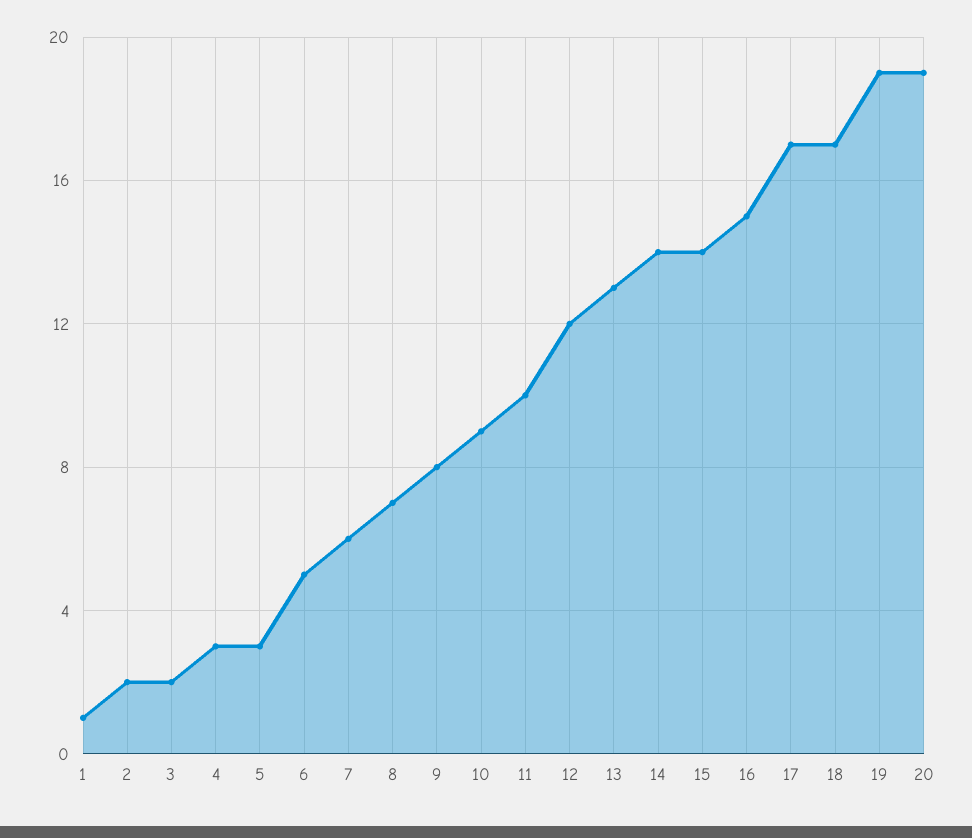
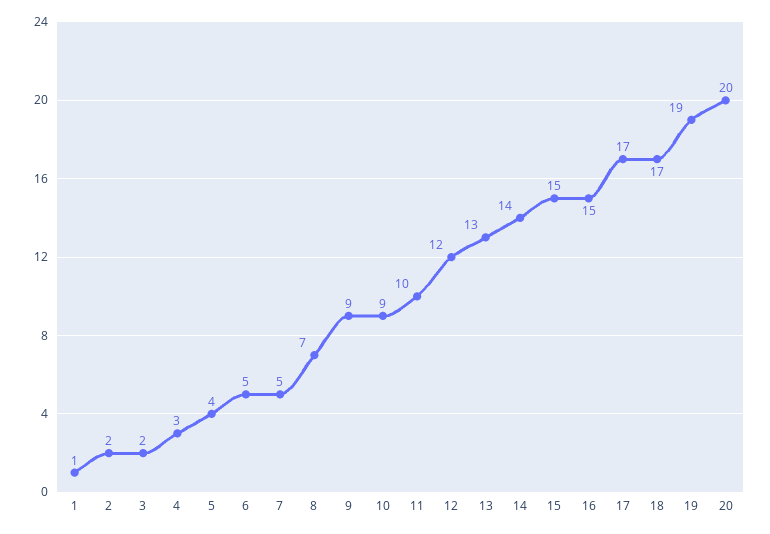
  {
    "1": 1,
    "2": 2,
    "3": 2,
    "4": 3,
-   "5": 3,
+   "5": 4,
    "6": 5,
-   "7": 6,
+   "7": 5,
    "8": 7,
-   "9": 8,
+   "9": 9,
    "10": 9,
    "11": 10,
    "12": 12,
    "13": 13,
    "14": 14,
-   "15": 14,
+   "15": 15,
    "16": 15,
    "17": 17,
    "18": 17,
    "19": 19,
-   "20": 19
+   "20": 20
  }

